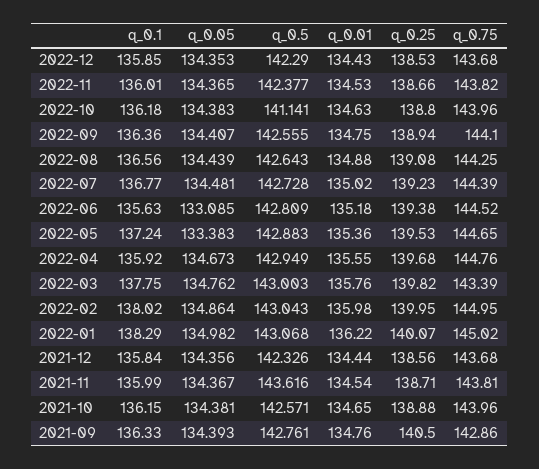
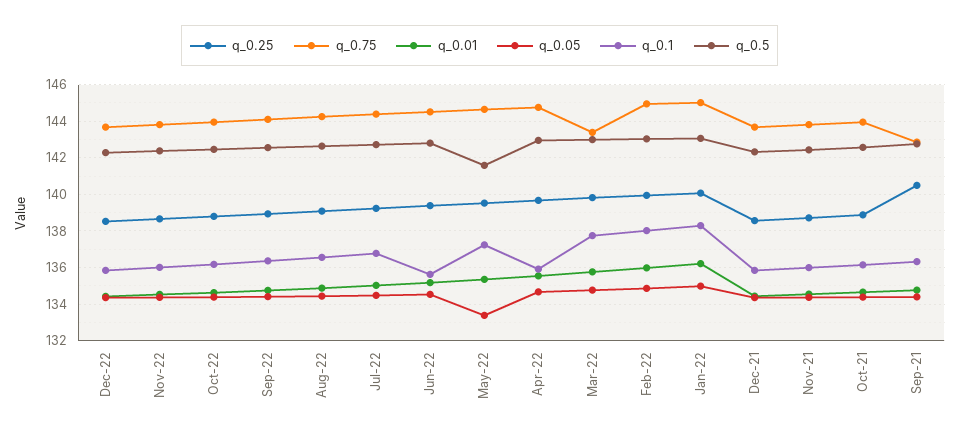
  {
    "q_0.1": {
      "2022-12": 135.85,
      "2022-11": 136.01,
      "2022-10": 136.18,
      "2022-09": 136.36,
      "2022-08": 136.56,
      "2022-07": 136.77,
      "2022-06": 135.63,
      "2022-05": 137.24,
      "2022-04": 135.92,
      "2022-03": 137.75,
      "2022-02": 138.02,
      "2022-01": 138.29,
      "2021-12": 135.84,
      "2021-11": 135.99,
      "2021-10": 136.15,
      "2021-09": 136.33
    },
    "q_0.05": {
      "2022-12": 134.353,
      "2022-11": 134.365,
      "2022-10": 134.383,
      "2022-09": 134.407,
      "2022-08": 134.439,
      "2022-07": 134.481,
-     "2022-06": 133.085,
+     "2022-06": 134.5,
      "2022-05": 133.383,
      "2022-04": 134.673,
      "2022-03": 134.762,
      "2022-02": 134.864,
      "2022-01": 134.982,
      "2021-12": 134.356,
      "2021-11": 134.367,
      "2021-10": 134.381,
      "2021-09": 134.393
    },
    "q_0.5": {
      "2022-12": 142.29,
      "2022-11": 142.377,
-     "2022-10": 141.141,
+     "2022-10": 142.5,
      "2022-09": 142.555,
      "2022-08": 142.643,
      "2022-07": 142.728,
      "2022-06": 142.809,
-     "2022-05": 142.883,
+     "2022-05": 141.5,
      "2022-04": 142.949,
      "2022-03": 143.003,
      "2022-02": 143.043,
      "2022-01": 143.068,
      "2021-12": 142.326,
-     "2021-11": 143.616,
+     "2021-11": 142.5,
      "2021-10": 142.571,
      "2021-09": 142.761
    },
    "q_0.01": {
      "2022-12": 134.43,
      "2022-11": 134.53,
      "2022-10": 134.63,
      "2022-09": 134.75,
      "2022-08": 134.88,
      "2022-07": 135.02,
      "2022-06": 135.18,
      "2022-05": 135.36,
      "2022-04": 135.55,
      "2022-03": 135.76,
      "2022-02": 135.98,
      "2022-01": 136.22,
      "2021-12": 134.44,
      "2021-11": 134.54,
      "2021-10": 134.65,
      "2021-09": 134.76
    },
    "q_0.25": {
      "2022-12": 138.53,
      "2022-11": 138.66,
      "2022-10": 138.8,
      "2022-09": 138.94,
      "2022-08": 139.08,
      "2022-07": 139.23,
      "2022-06": 139.38,
      "2022-05": 139.53,
      "2022-04": 139.68,
      "2022-03": 139.82,
      "2022-02": 139.95,
      "2022-01": 140.07,
      "2021-12": 138.56,
      "2021-11": 138.71,
      "2021-10": 138.88,
      "2021-09": 140.5
    },
    "q_0.75": {
      "2022-12": 143.68,
      "2022-11": 143.82,
      "2022-10": 143.96,
      "2022-09": 144.1,
      "2022-08": 144.25,
      "2022-07": 144.39,
      "2022-06": 144.52,
      "2022-05": 144.65,
      "2022-04": 144.76,
      "2022-03": 143.39,
      "2022-02": 144.95,
      "2022-01": 145.02,
      "2021-12": 143.68,
      "2021-11": 143.81,
      "2021-10": 143.96,
      "2021-09": 142.86
    }
  }

